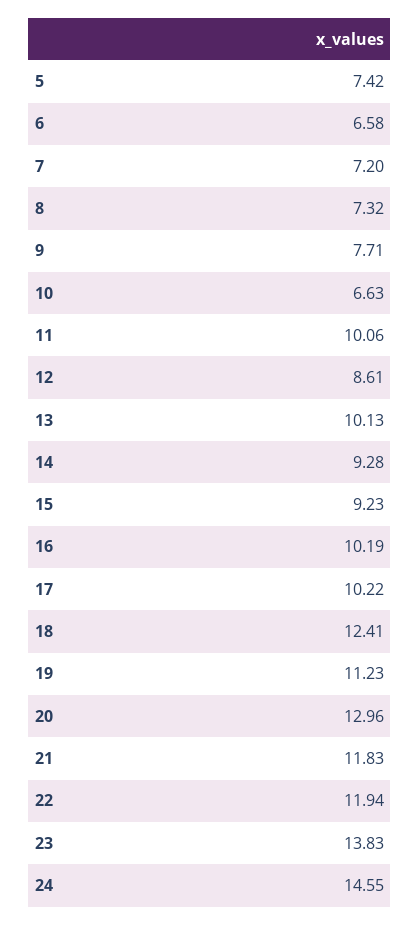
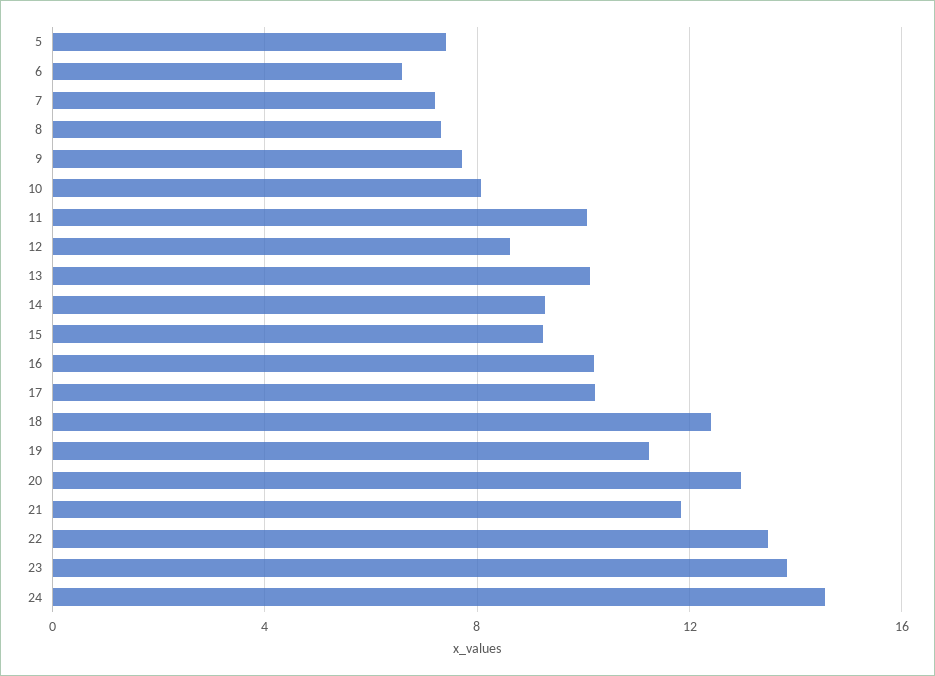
  {
    "5": 7.42,
    "6": 6.58,
    "7": 7.2,
    "8": 7.32,
    "9": 7.71,
-   "10": 6.63,
+   "10": 8,
    "11": 10.06,
    "12": 8.61,
    "13": 10.13,
    "14": 9.28,
    "15": 9.23,
    "16": 10.19,
    "17": 10.22,
    "18": 12.41,
    "19": 11.23,
    "20": 12.96,
    "21": 11.83,
-   "22": 11.94,
+   "22": 13.5,
    "23": 13.83,
    "24": 14.55
  }

